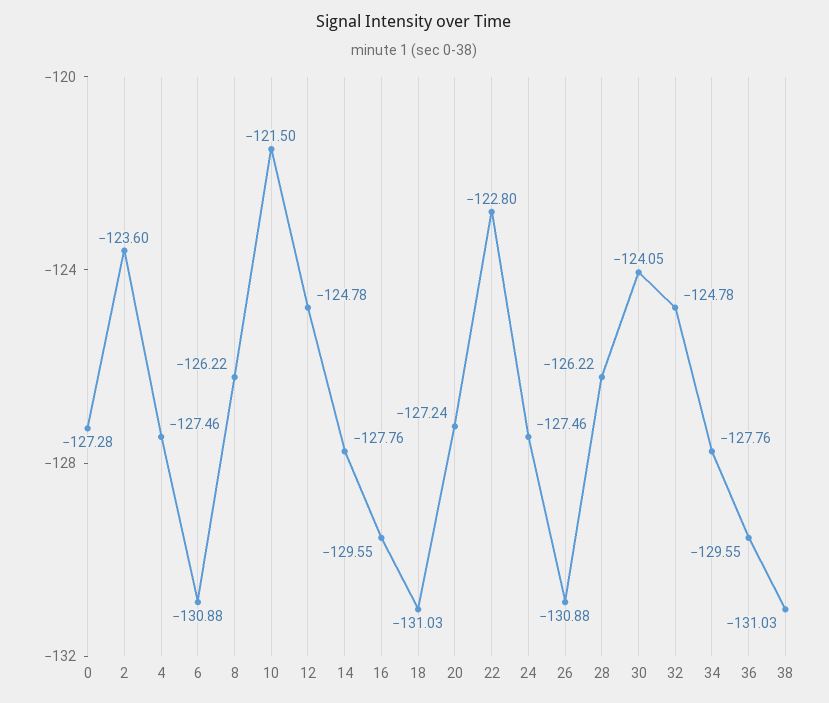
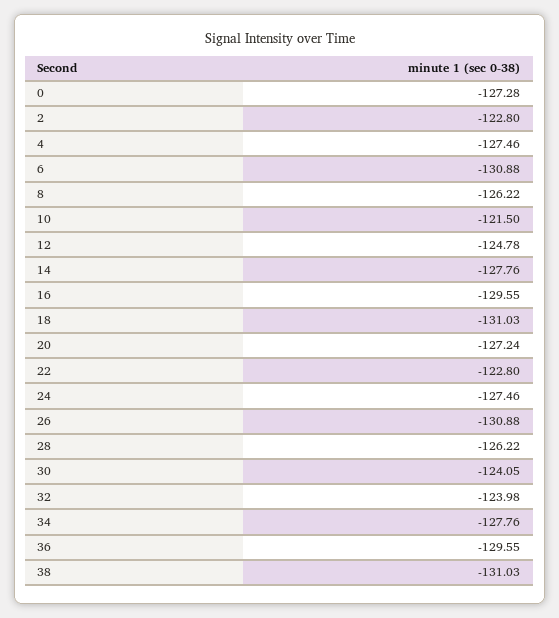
  {
    "0": -127.28,
-   "2": -123.6,
+   "2": -122.8,
    "4": -127.46,
    "6": -130.88,
    "8": -126.22,
    "10": -121.5,
    "12": -124.78,
    "14": -127.76,
    "16": -129.55,
    "18": -131.03,
    "20": -127.24,
    "22": -122.8,
    "24": -127.46,
    "26": -130.88,
    "28": -126.22,
    "30": -124.05,
-   "32": -124.78,
+   "32": -123.98,
    "34": -127.76,
    "36": -129.55,
    "38": -131.03
  }

